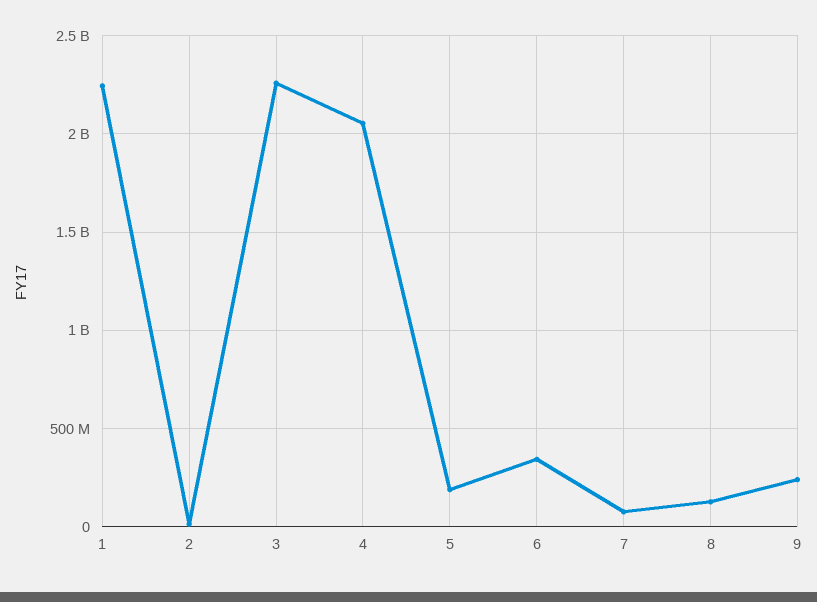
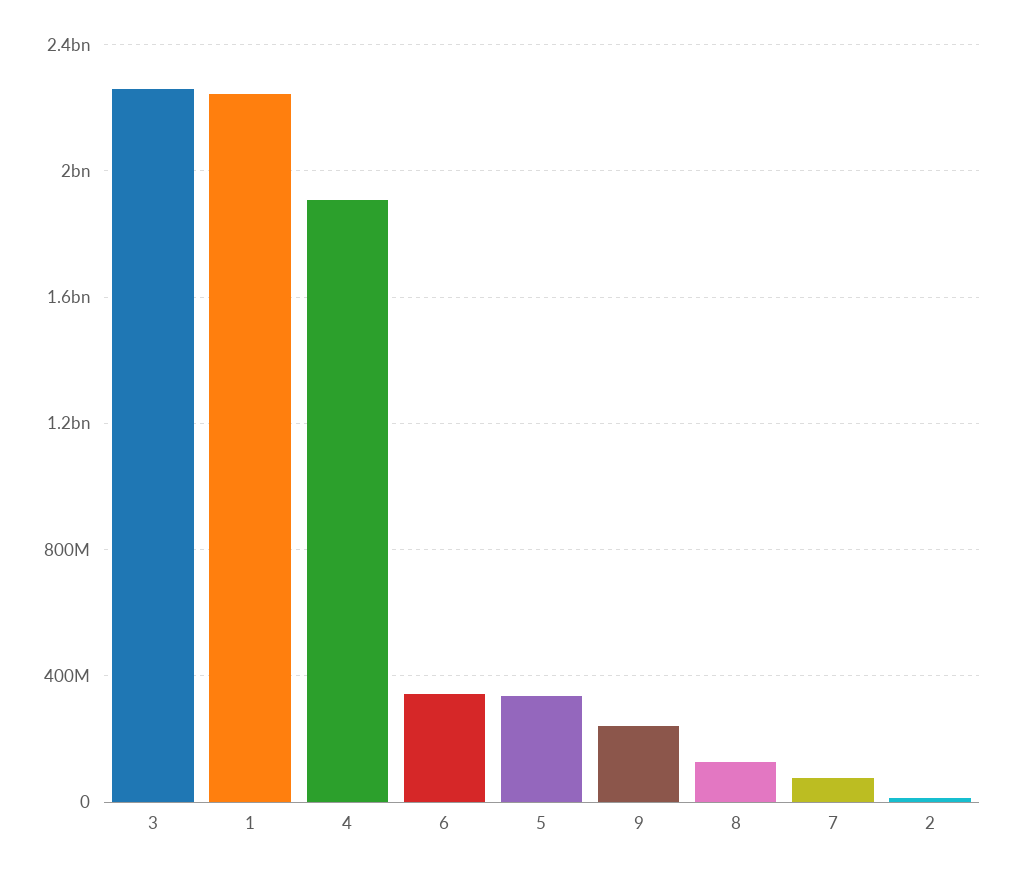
  {
    "1": 2250000000,
    "2": 0,
    "3": 2250000000,
-   "4": 2050000000,
+   "4": 1900000000,
-   "5": 200000000,
+   "5": 350000000,
    "6": 350000000,
    "7": 100000000,
    "8": 150000000,
    "9": 250000000
  }

